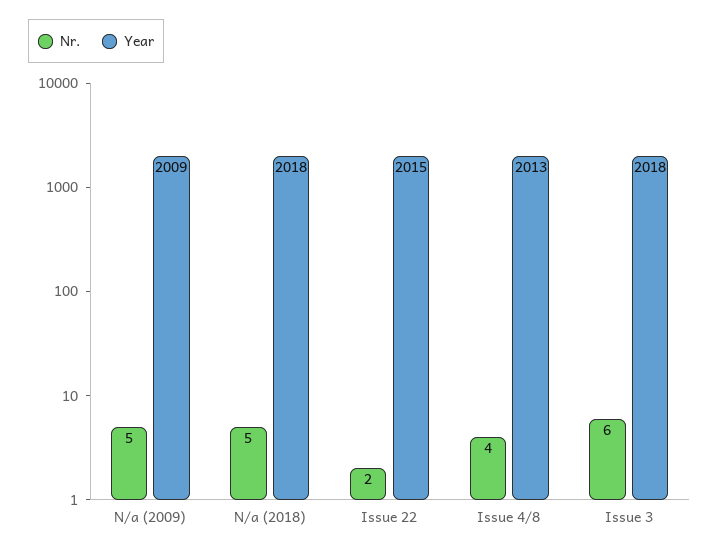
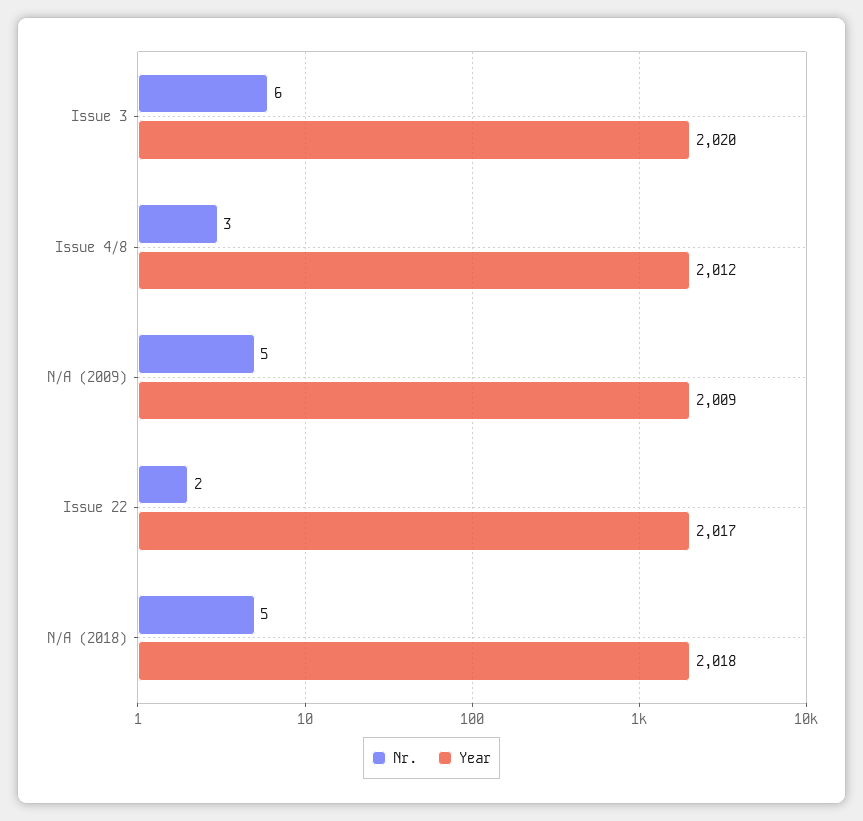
  {
    "Nr.": {
      "N/a (2009)": 5,
      "N/a (2018)": 5,
      "Issue 22": 2,
-     "Issue 4/8": 4,
+     "Issue 4/8": 3,
      "Issue 3": 6
    },
    "Year": {
      "N/a (2009)": 2009,
      "N/a (2018)": 2018,
-     "Issue 22": 2015,
+     "Issue 22": 2017,
-     "Issue 4/8": 2013,
+     "Issue 4/8": 2012,
-     "Issue 3": 2018
+     "Issue 3": 2020
    }
  }

